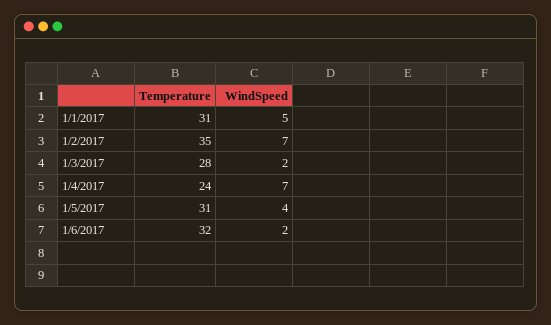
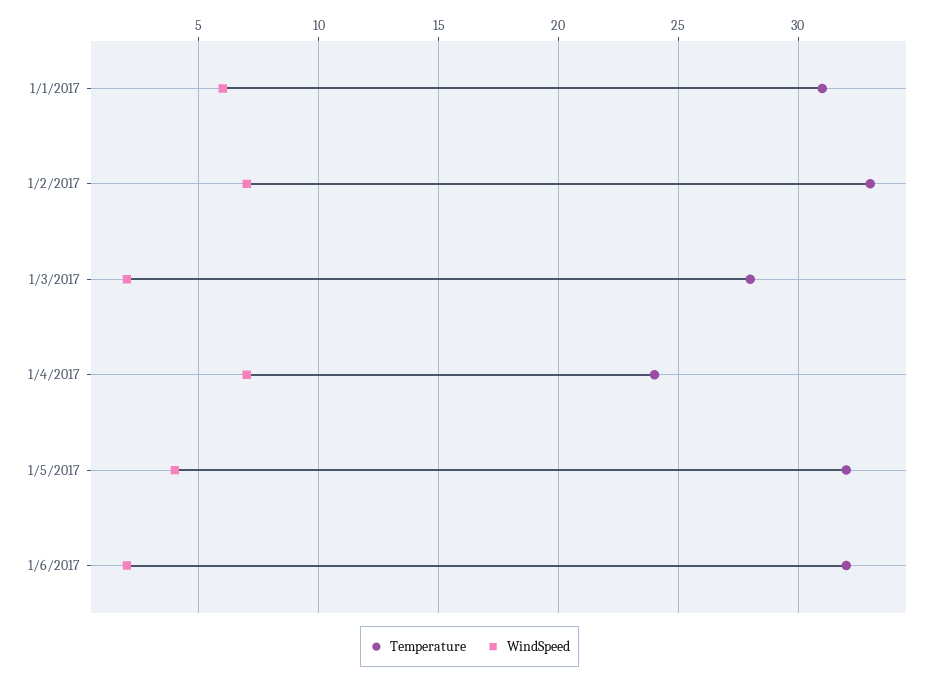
  {
    "Temperature": {
      "1/1/2017": 31,
-     "1/2/2017": 35,
+     "1/2/2017": 33,
      "1/3/2017": 28,
      "1/4/2017": 24,
-     "1/5/2017": 31,
+     "1/5/2017": 32,
      "1/6/2017": 32
    },
    "WindSpeed": {
-     "1/1/2017": 5,
+     "1/1/2017": 6,
      "1/2/2017": 7,
      "1/3/2017": 2,
      "1/4/2017": 7,
      "1/5/2017": 4,
      "1/6/2017": 2
    }
  }

